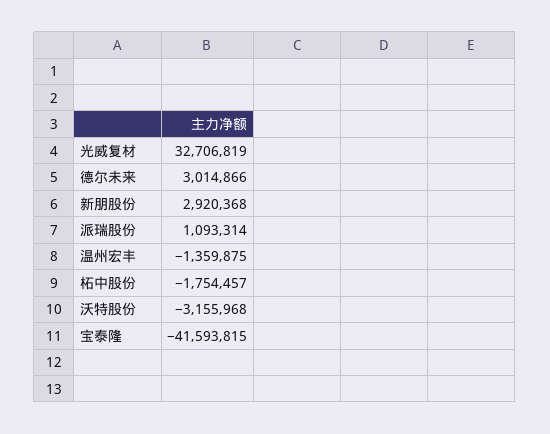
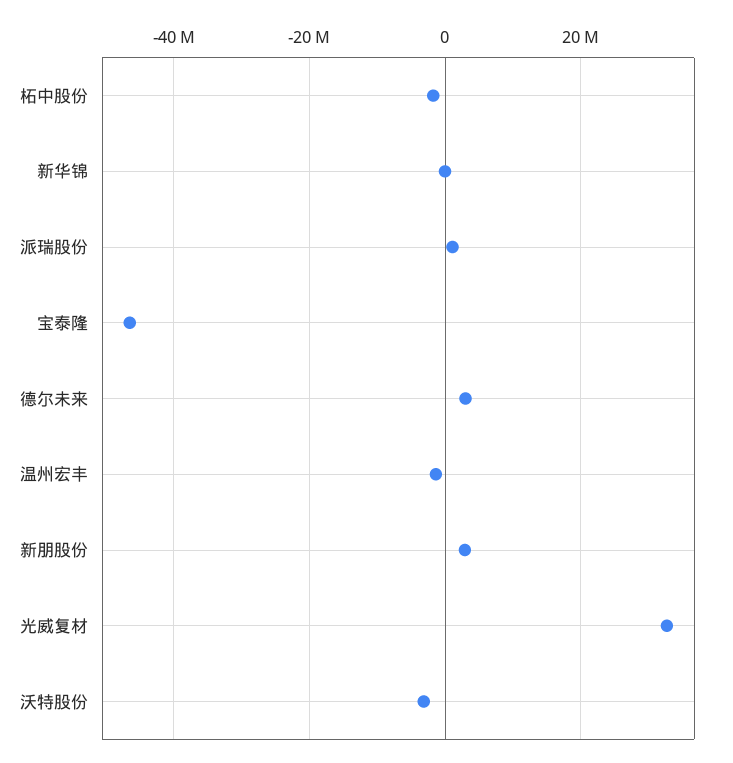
  {
    "光威复材": 32706819,
    "德尔未来": 3014866,
    "新朋股份": 2920368,
    "派瑞股份": 1093314,
    "温州宏丰": -1359875,
    "柘中股份": -1754457,
    "沃特股份": -3155968,
-   "宝泰隆": -41593815
+   "宝泰隆": -46000000,
+   "新华锦": 0
  }

